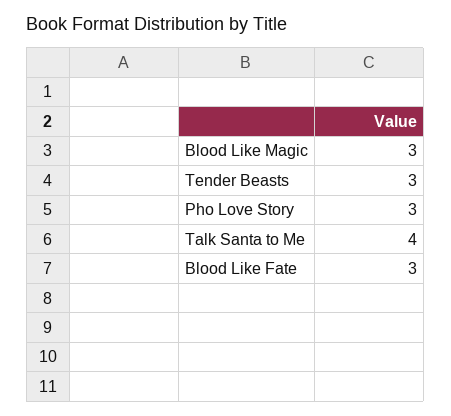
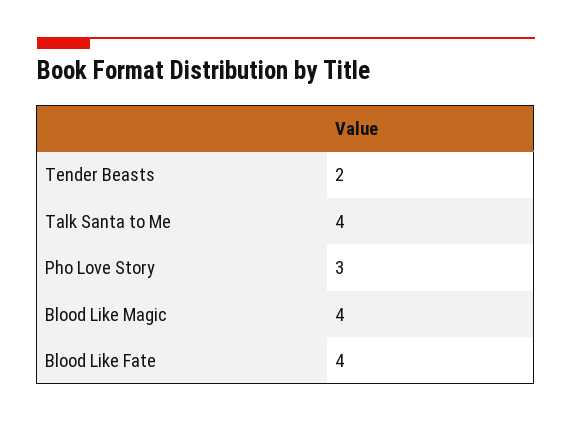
  {
-   "Blood Like Magic": 3,
+   "Blood Like Magic": 4,
-   "Tender Beasts": 3,
+   "Tender Beasts": 2,
    "Pho Love Story": 3,
    "Talk Santa to Me": 4,
-   "Blood Like Fate": 3
+   "Blood Like Fate": 4
  }

